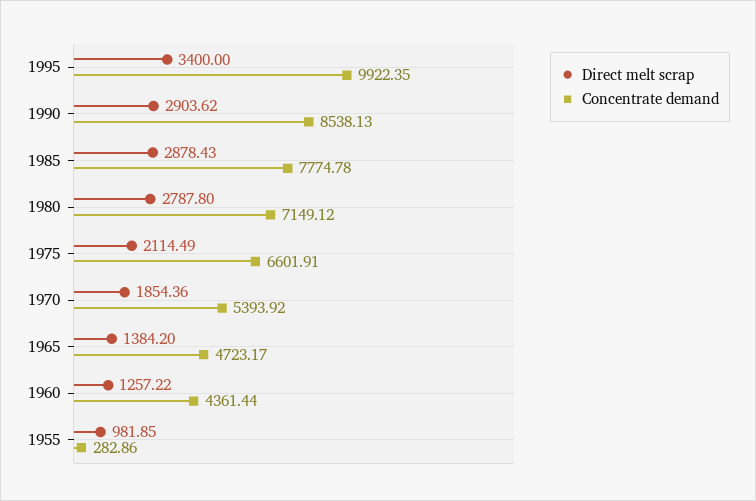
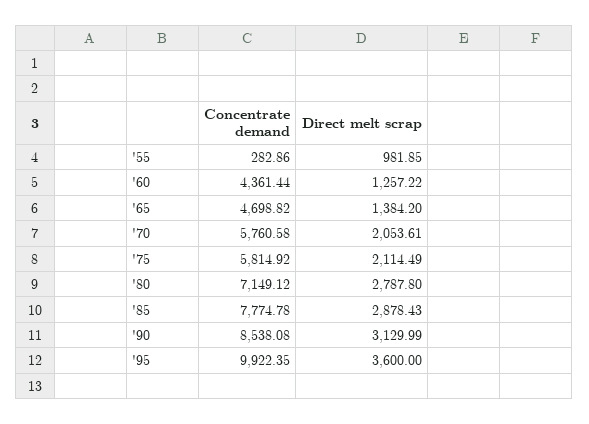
  {
    "Direct melt scrap": {
-     "1995": 3400,
+     "1995": 3600,
-     "1990": 2903.62,
+     "1990": 3129.99,
      "1985": 2878.43,
      "1980": 2787.8,
      "1975": 2114.49,
-     "1970": 1854.36,
+     "1970": 2053.61,
      "1965": 1384.2,
      "1960": 1257.22,
      "1955": 981.85
    },
    "Concentrate demand": {
      "1995": 9922.35,
-     "1990": 8538.13,
+     "1990": 8538.08,
      "1985": 7774.78,
      "1980": 7149.12,
-     "1975": 6601.91,
+     "1975": 5814.92,
-     "1970": 5393.92,
+     "1970": 5760.58,
-     "1965": 4723.17,
+     "1965": 4698.82,
      "1960": 4361.44,
      "1955": 282.86
    }
  }

